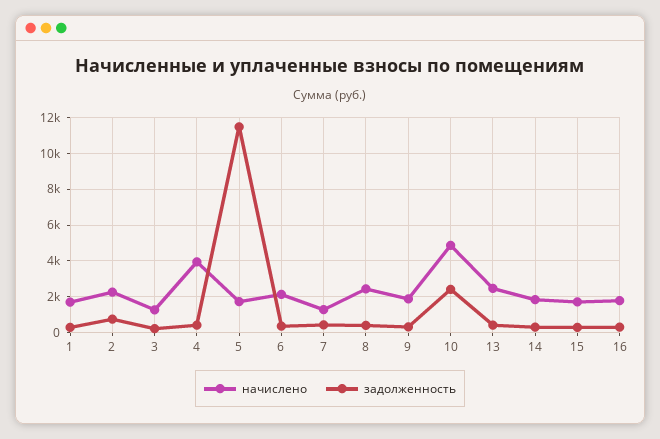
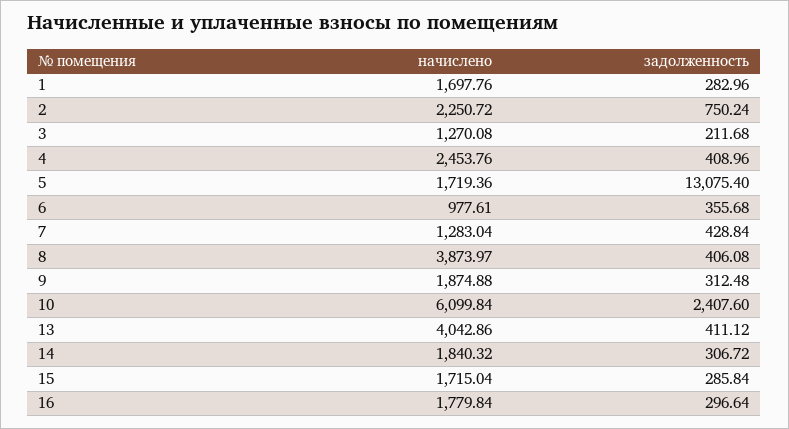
  {
    "начислено": {
      "1": 1697.76,
      "2": 2250.72,
      "3": 1270.08,
-     "4": 4000,
+     "4": 2453.76,
      "5": 1719.36,
-     "6": 2000,
+     "6": 977.61,
      "7": 1283.04,
-     "8": 2500,
+     "8": 3873.97,
      "9": 1874.88,
-     "10": 5000,
+     "10": 6099.84,
-     "13": 2500,
+     "13": 4042.86,
      "14": 1840.32,
      "15": 1715.04,
      "16": 1779.84
    },
    "задолженность": {
      "1": 282.96,
      "2": 750.24,
      "3": 211.68,
      "4": 408.96,
-     "5": 11500,
+     "5": 13075.4,
      "6": 355.68,
      "7": 428.84,
      "8": 406.08,
      "9": 312.48,
      "10": 2407.6,
      "13": 411.12,
      "14": 306.72,
      "15": 285.84,
      "16": 296.64
    }
  }

